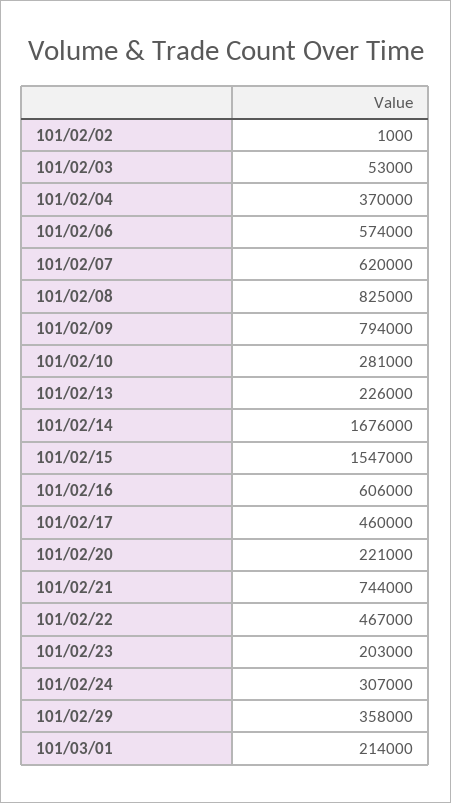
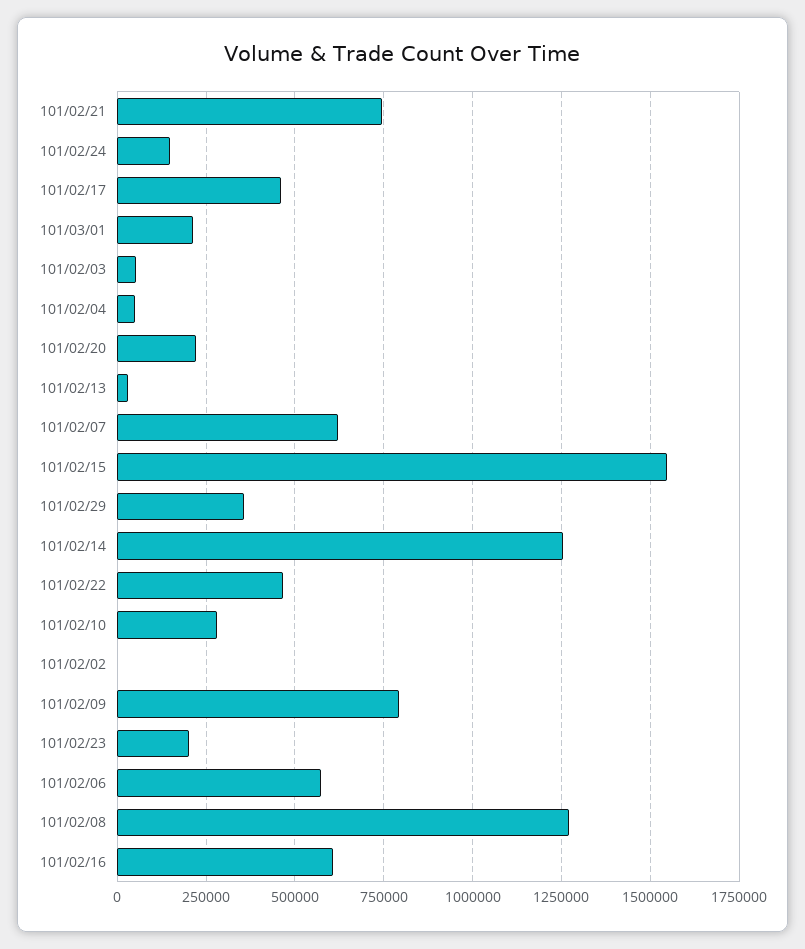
  {
    "101/02/02": 1000,
    "101/02/03": 53000,
-   "101/02/04": 370000,
+   "101/02/04": 50000,
    "101/02/06": 574000,
    "101/02/07": 620000,
-   "101/02/08": 825000,
+   "101/02/08": 1275000,
    "101/02/09": 794000,
    "101/02/10": 281000,
-   "101/02/13": 226000,
+   "101/02/13": 25000,
-   "101/02/14": 1676000,
+   "101/02/14": 1250000,
    "101/02/15": 1547000,
    "101/02/16": 606000,
    "101/02/17": 460000,
    "101/02/20": 221000,
    "101/02/21": 744000,
    "101/02/22": 467000,
    "101/02/23": 203000,
-   "101/02/24": 307000,
+   "101/02/24": 150000,
    "101/02/29": 358000,
    "101/03/01": 214000
  }

